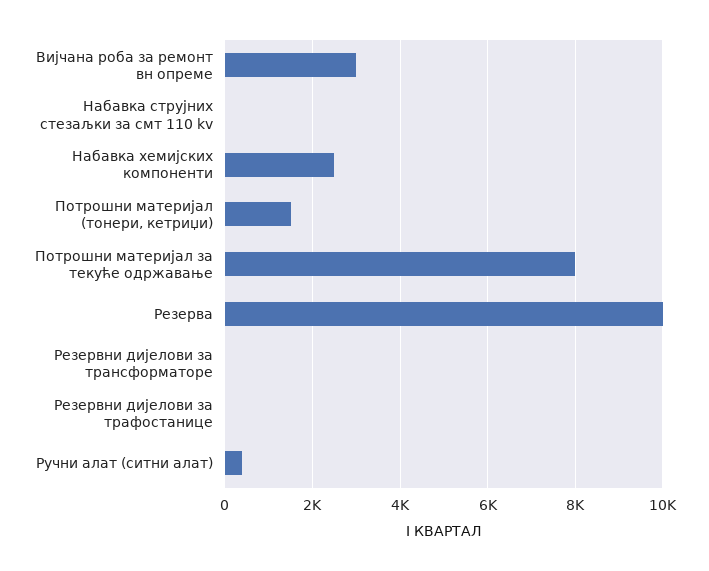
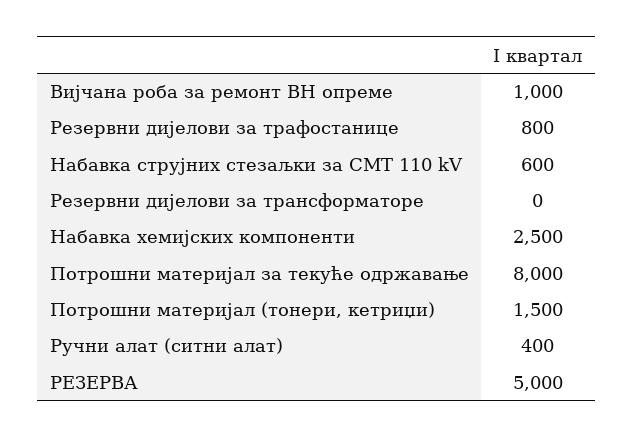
  {
-   "Вијчана роба за ремонт вн опреме": 3000,
+   "Вијчана роба за ремонт вн опреме": 1000,
-   "Набавка струјних стезаљки за смт 110 kv": 0,
+   "Набавка струјних стезаљки за смт 110 kv": 600,
    "Набавка хемијских компоненти": 2500,
    "Потрошни материјал (тонери, кетриџи)": 1500,
    "Потрошни материјал за текуће одржавање": 8000,
-   "Резерва": 10000,
+   "Резерва": 5000,
    "Резервни дијелови за трансформаторе": 0,
-   "Резервни дијелови за трафостанице": 0,
+   "Резервни дијелови за трафостанице": 800,
    "Ручни алат (ситни алат)": 400
  }

